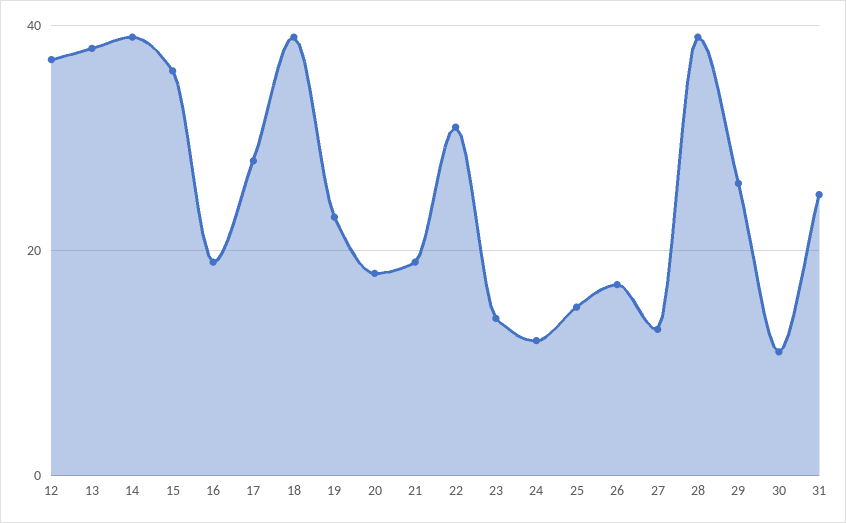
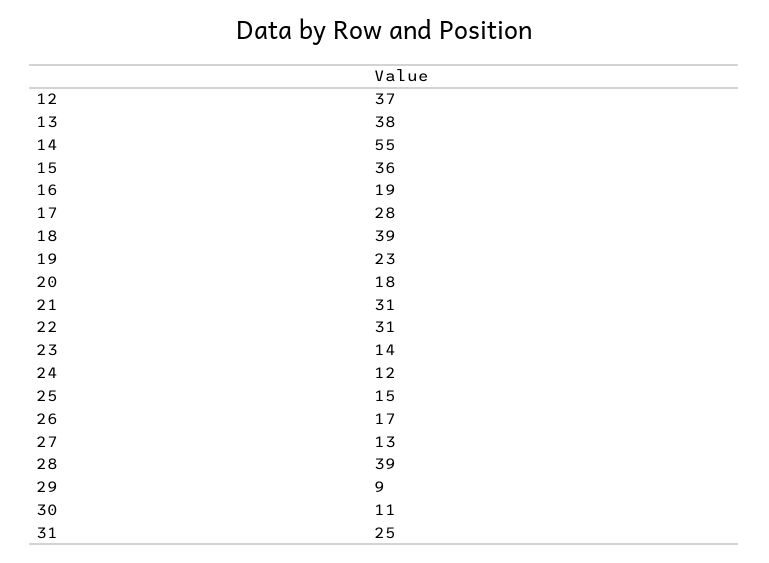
  {
    "12": 37,
    "13": 38,
-   "14": 40,
+   "14": 55,
    "15": 36,
    "16": 19,
    "17": 28,
    "18": 39,
    "19": 23,
    "20": 18,
-   "21": 20,
+   "21": 31,
    "22": 31,
    "23": 14,
    "24": 12,
    "25": 15,
    "26": 17,
    "27": 13,
    "28": 39,
-   "29": 25,
+   "29": 9,
    "30": 11,
    "31": 25
  }

